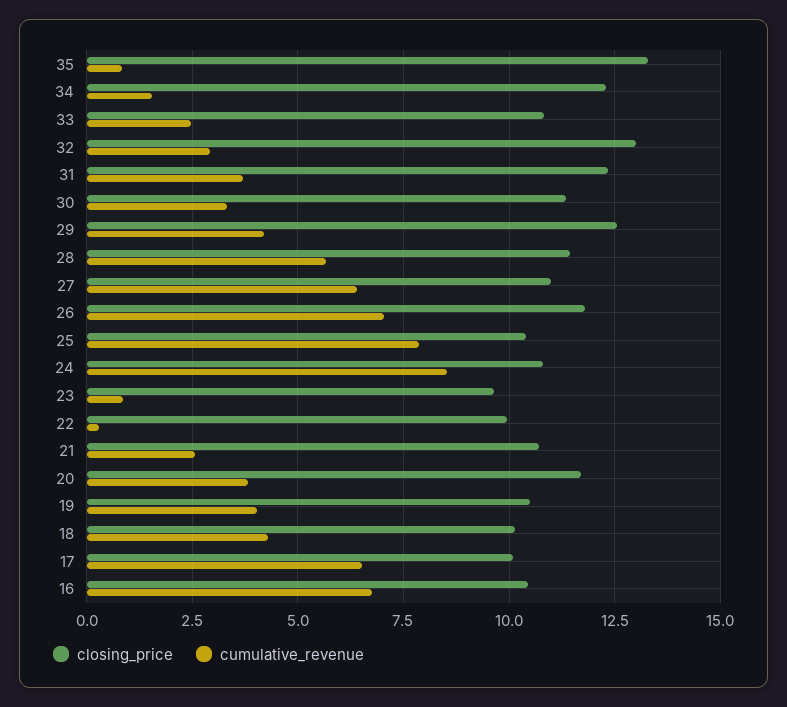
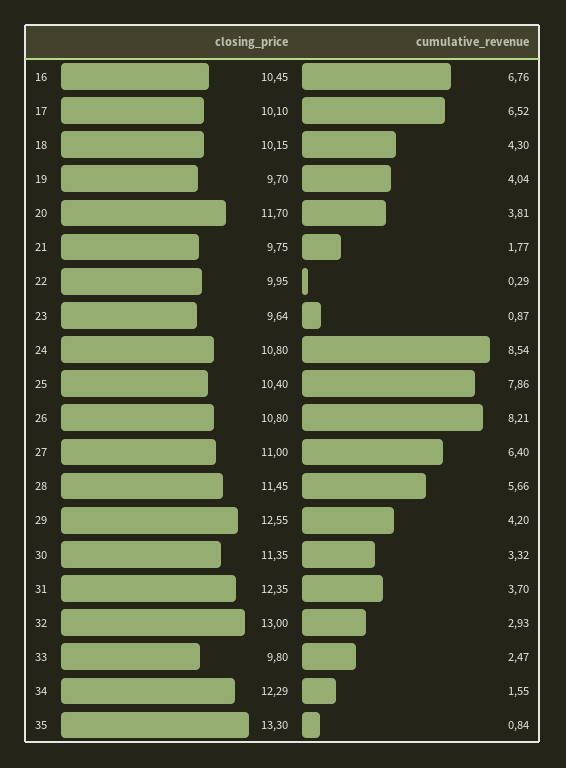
  {
    "closing_price": {
      "35": 13.3,
      "34": 12.29,
-     "33": 10.75,
+     "33": 9.8,
      "32": 13,
      "31": 12.35,
      "30": 11.35,
      "29": 12.55,
      "28": 11.45,
      "27": 11,
-     "26": 11.75,
+     "26": 10.8,
      "25": 10.4,
      "24": 10.8,
      "23": 9.64,
      "22": 9.95,
-     "21": 10.75,
+     "21": 9.75,
      "20": 11.7,
-     "19": 10.5,
+     "19": 9.7,
      "18": 10.15,
      "17": 10.1,
      "16": 10.45
    },
    "cumulative_revenue": {
      "35": 0.84,
      "34": 1.55,
      "33": 2.47,
      "32": 2.93,
      "31": 3.7,
      "30": 3.32,
      "29": 4.2,
      "28": 5.66,
      "27": 6.4,
-     "26": 7,
+     "26": 8.21,
      "25": 7.86,
      "24": 8.54,
      "23": 0.87,
      "22": 0.29,
-     "21": 2.5,
+     "21": 1.77,
      "20": 3.81,
      "19": 4.04,
      "18": 4.3,
      "17": 6.52,
      "16": 6.76
    }
  }

